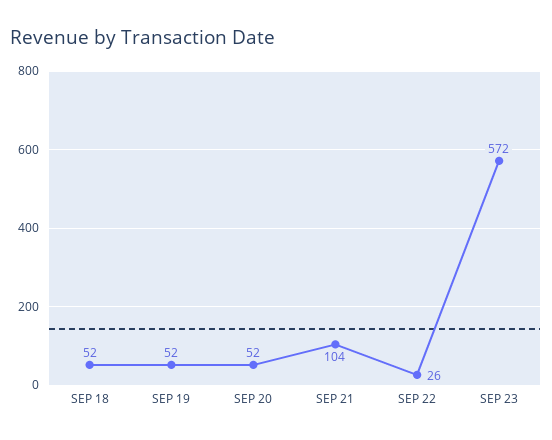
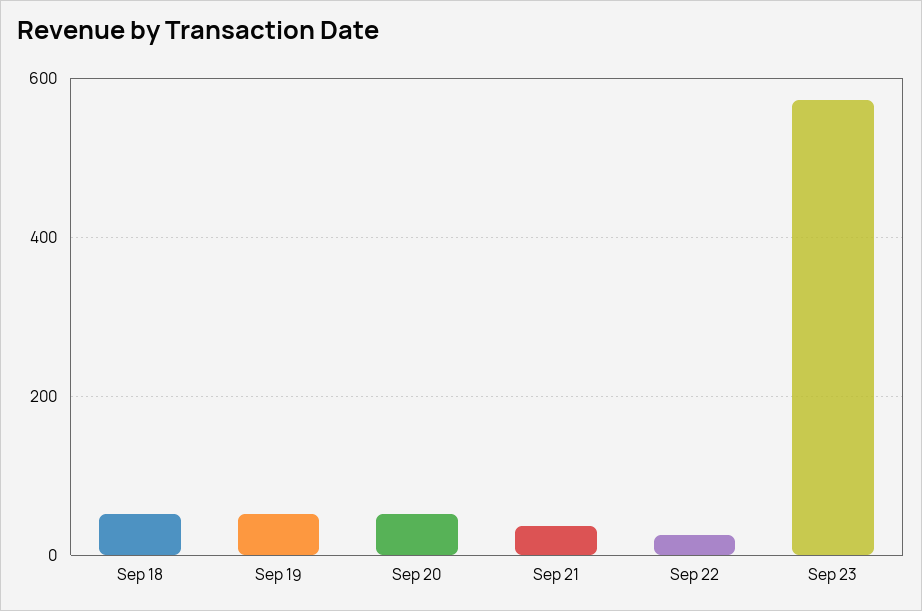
  {
    "SEP 18": 52,
    "SEP 19": 52,
    "SEP 20": 52,
-   "SEP 21": 104,
+   "SEP 21": 40,
    "SEP 22": 26,
    "SEP 23": 572
  }

